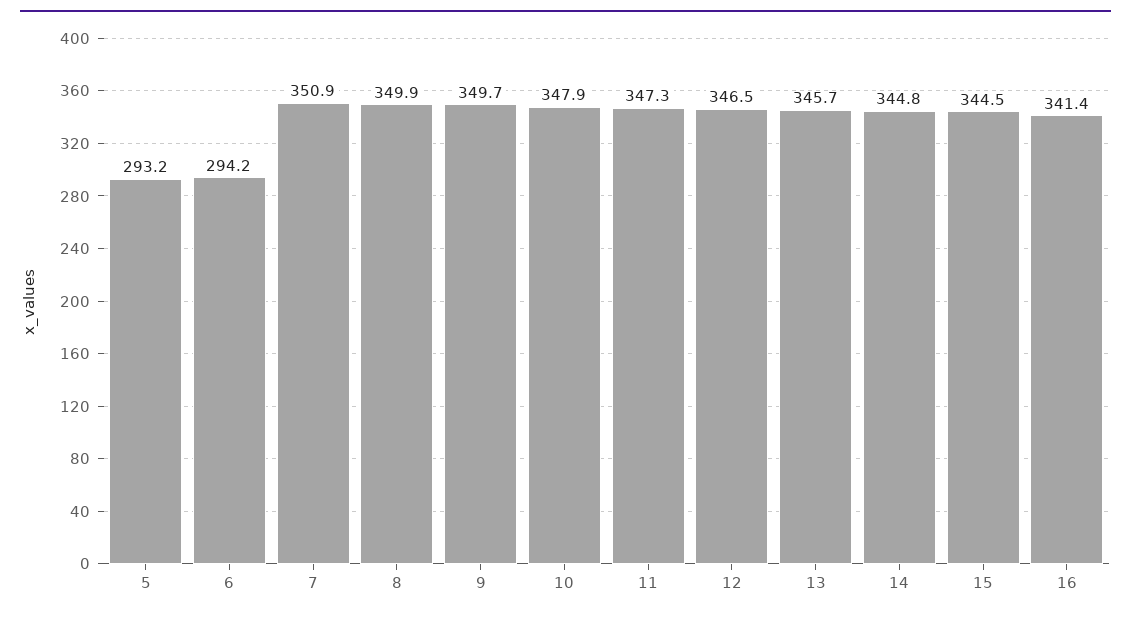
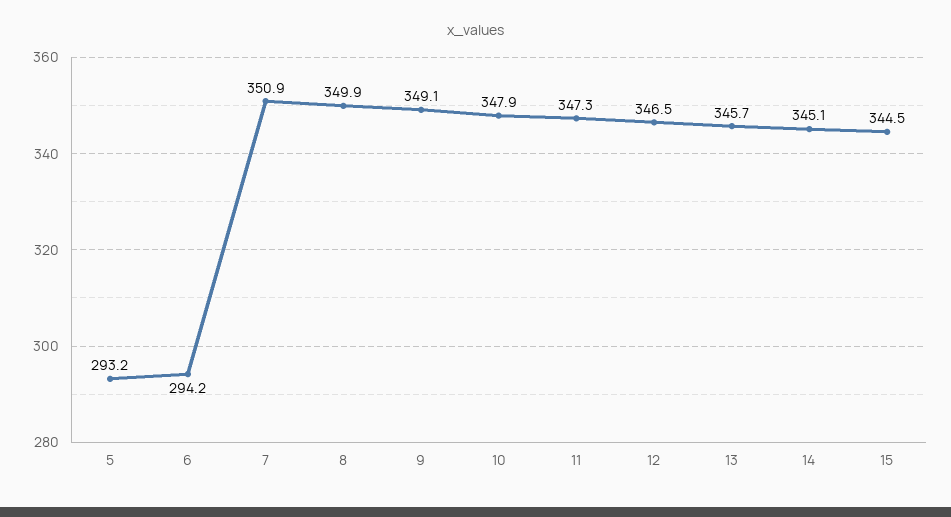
  {
    "5": 293.2,
    "6": 294.2,
    "7": 350.9,
    "8": 349.9,
-   "9": 349.7,
+   "9": 349.1,
    "10": 347.9,
    "11": 347.3,
    "12": 346.5,
    "13": 345.7,
-   "14": 344.8,
+   "14": 345.1,
-   "15": 344.5,
+   "15": 344.5
-   "16": 341.4
  }

